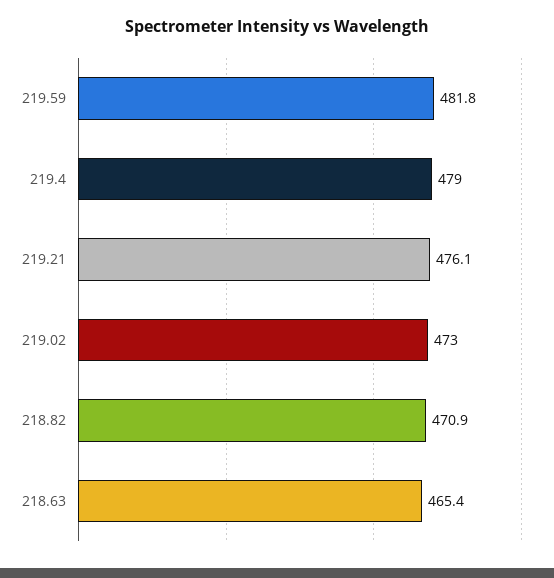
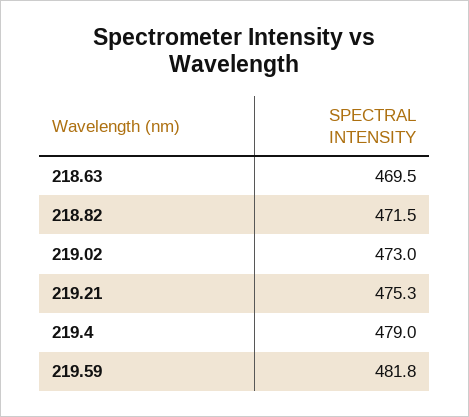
  {
    "219.59": 481.8,
    "219.4": 479,
-   "219.21": 476.1,
+   "219.21": 475.3,
    "219.02": 473,
-   "218.82": 470.9,
+   "218.82": 471.5,
-   "218.63": 465.4
+   "218.63": 469.5
  }

